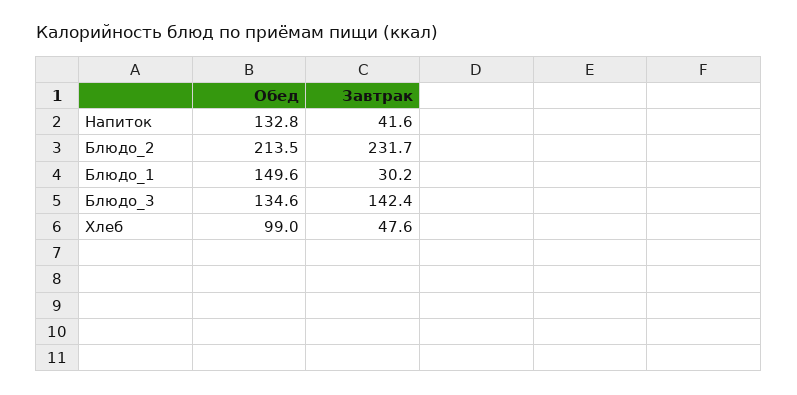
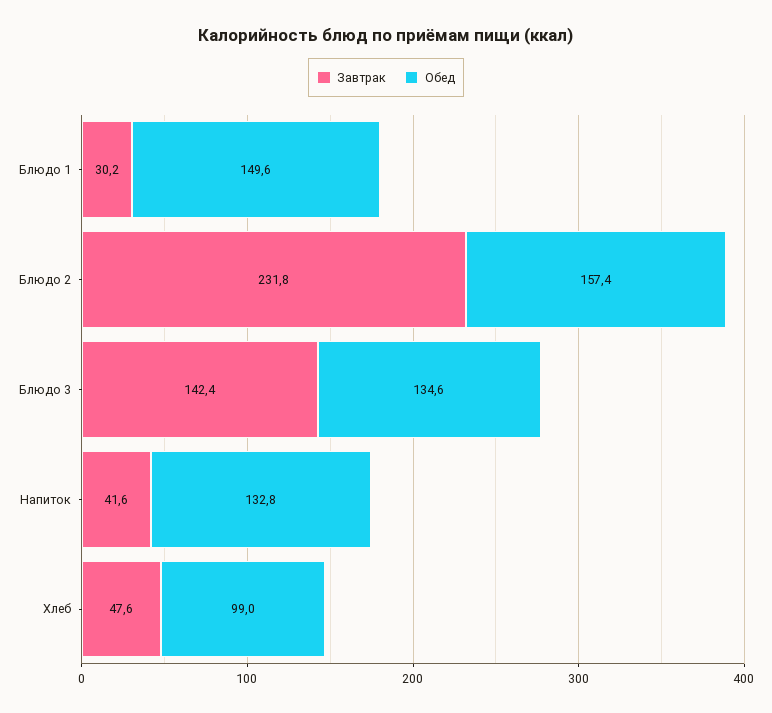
  {
    "Обед": {
      "Напиток": 132.8,
-     "Блюдо_2": 213.5,
+     "Блюдо_2": 157.4,
      "Блюдо_1": 149.6,
      "Блюдо_3": 134.6,
      "Хлеб": 99
    },
    "Завтрак": {
      "Напиток": 41.6,
-     "Блюдо_2": 231.7,
+     "Блюдо_2": 231.8,
      "Блюдо_1": 30.2,
      "Блюдо_3": 142.4,
      "Хлеб": 47.6
    }
  }

